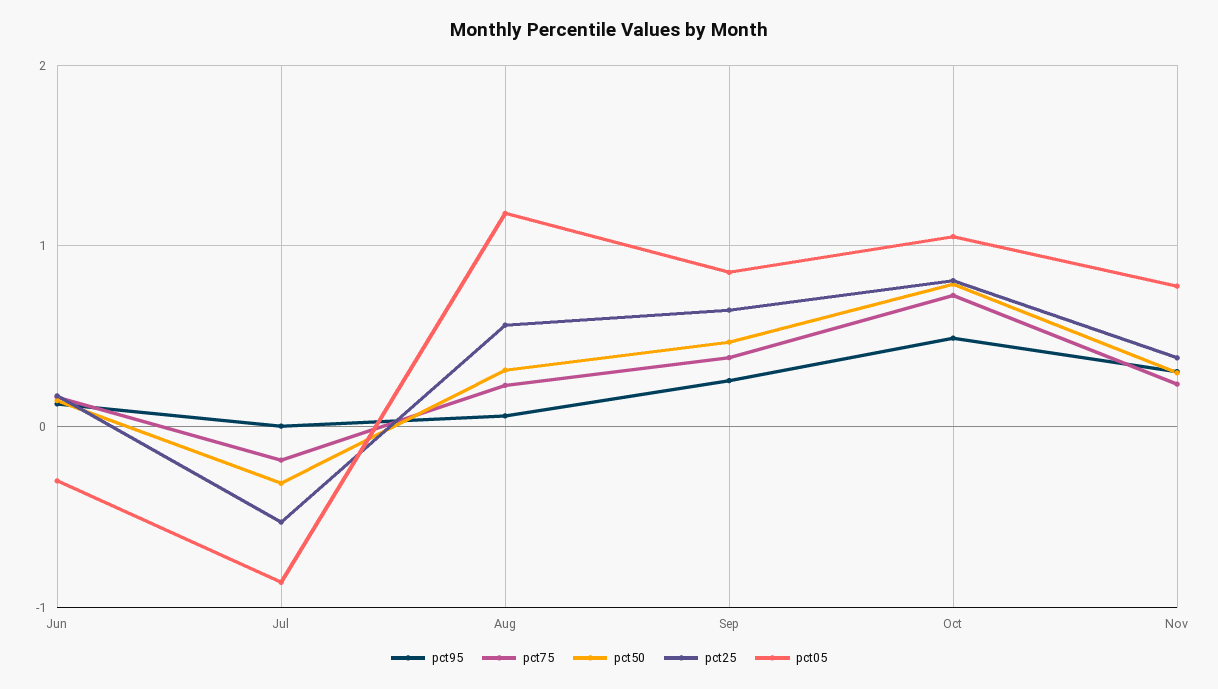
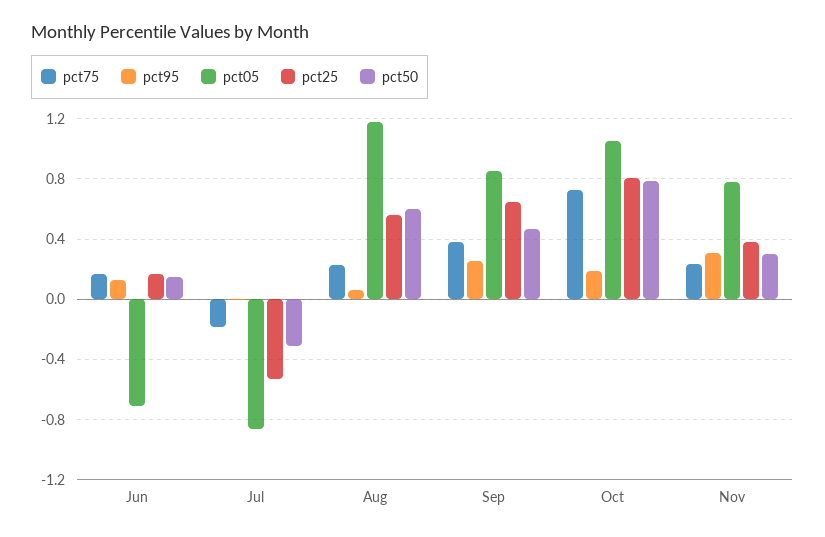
  {
    "pct95": {
      "Jun": 0.15,
      "Jul": 0,
      "Aug": 0.05,
      "Sep": 0.25,
-     "Oct": 0.5,
+     "Oct": 0.2,
      "Nov": 0.3
    },
    "pct75": {
      "Jun": 0.15,
      "Jul": -0.2,
      "Aug": 0.25,
      "Sep": 0.4,
      "Oct": 0.75,
      "Nov": 0.25
    },
    "pct50": {
      "Jun": 0.15,
      "Jul": -0.3,
-     "Aug": 0.3,
+     "Aug": 0.6,
      "Sep": 0.45,
      "Oct": 0.8,
      "Nov": 0.3
    },
    "pct25": {
      "Jun": 0.15,
      "Jul": -0.55,
      "Aug": 0.55,
      "Sep": 0.65,
      "Oct": 0.8,
      "Nov": 0.4
    },
    "pct05": {
-     "Jun": -0.3,
+     "Jun": -0.7,
      "Jul": -0.85,
      "Aug": 1.2,
      "Sep": 0.85,
      "Oct": 1.05,
      "Nov": 0.8
    }
  }

